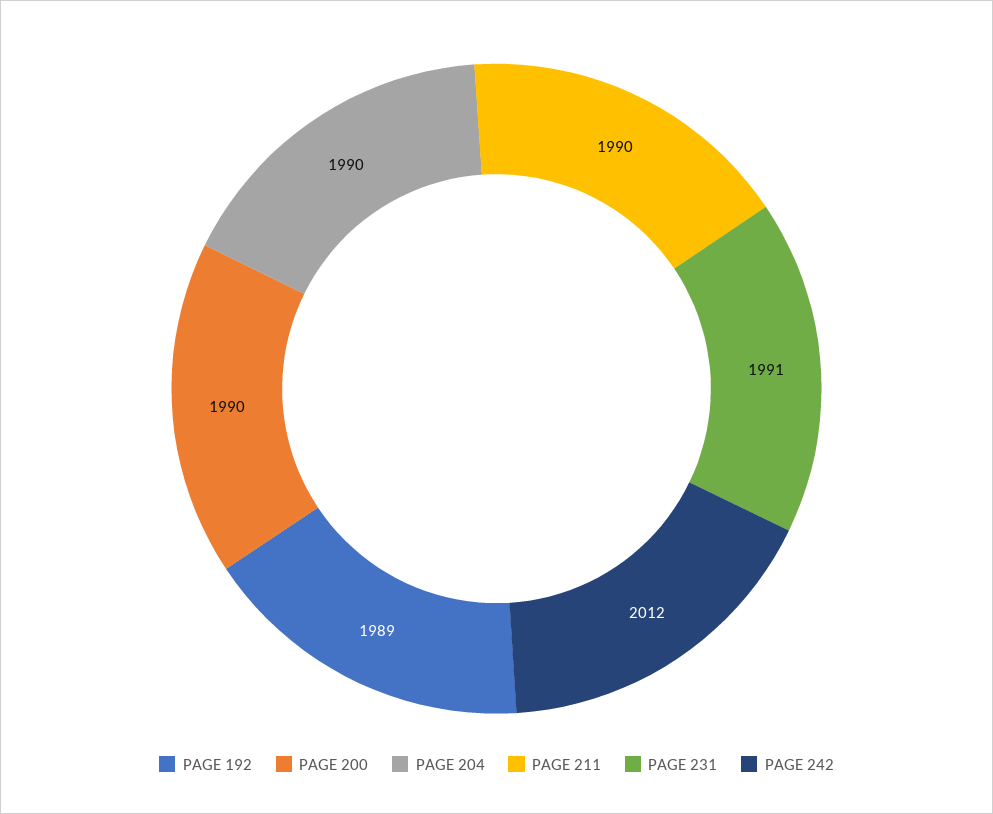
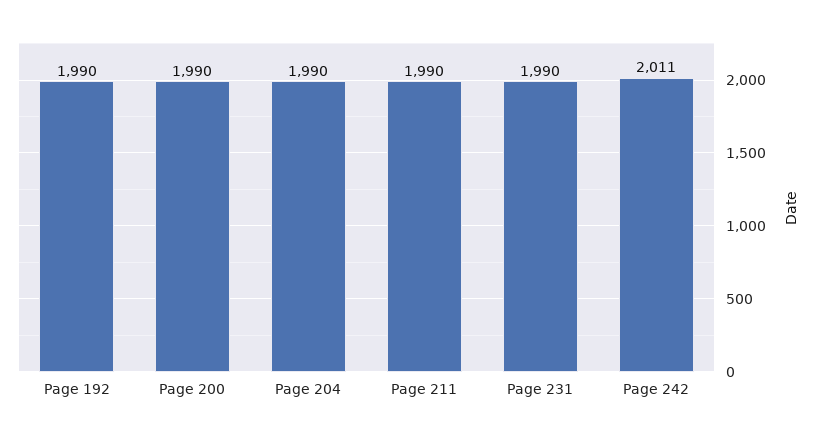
  {
-   "PAGE 192": 1989,
+   "PAGE 192": 1990,
    "PAGE 200": 1990,
    "PAGE 204": 1990,
    "PAGE 211": 1990,
-   "PAGE 231": 1991,
+   "PAGE 231": 1990,
-   "PAGE 242": 2012
+   "PAGE 242": 2011
  }

